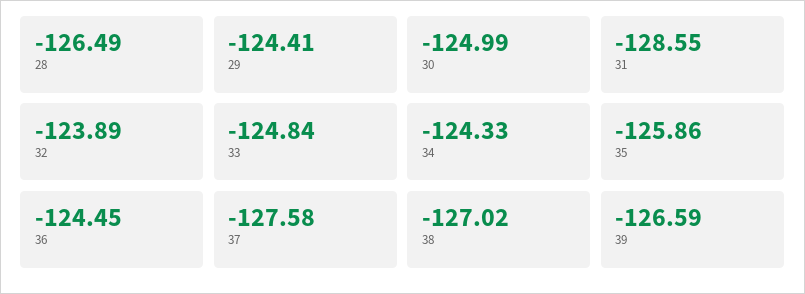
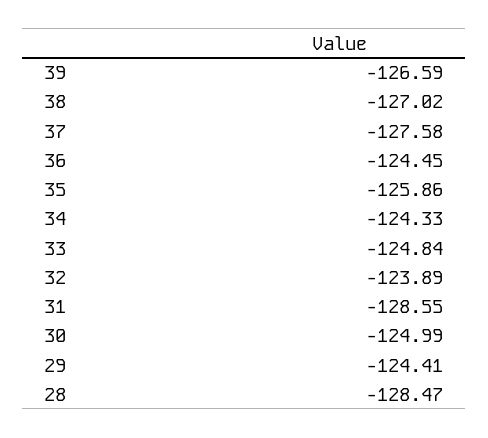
  {
-   "28": -126.49,
+   "28": -128.47,
    "29": -124.41,
    "30": -124.99,
    "31": -128.55,
    "32": -123.89,
    "33": -124.84,
    "34": -124.33,
    "35": -125.86,
    "36": -124.45,
    "37": -127.58,
    "38": -127.02,
    "39": -126.59
  }

